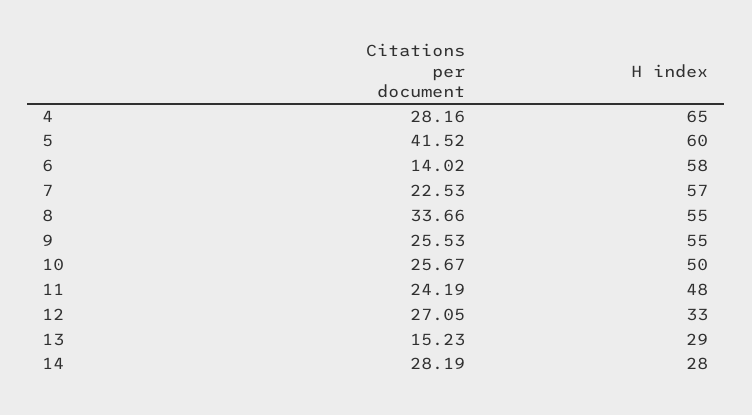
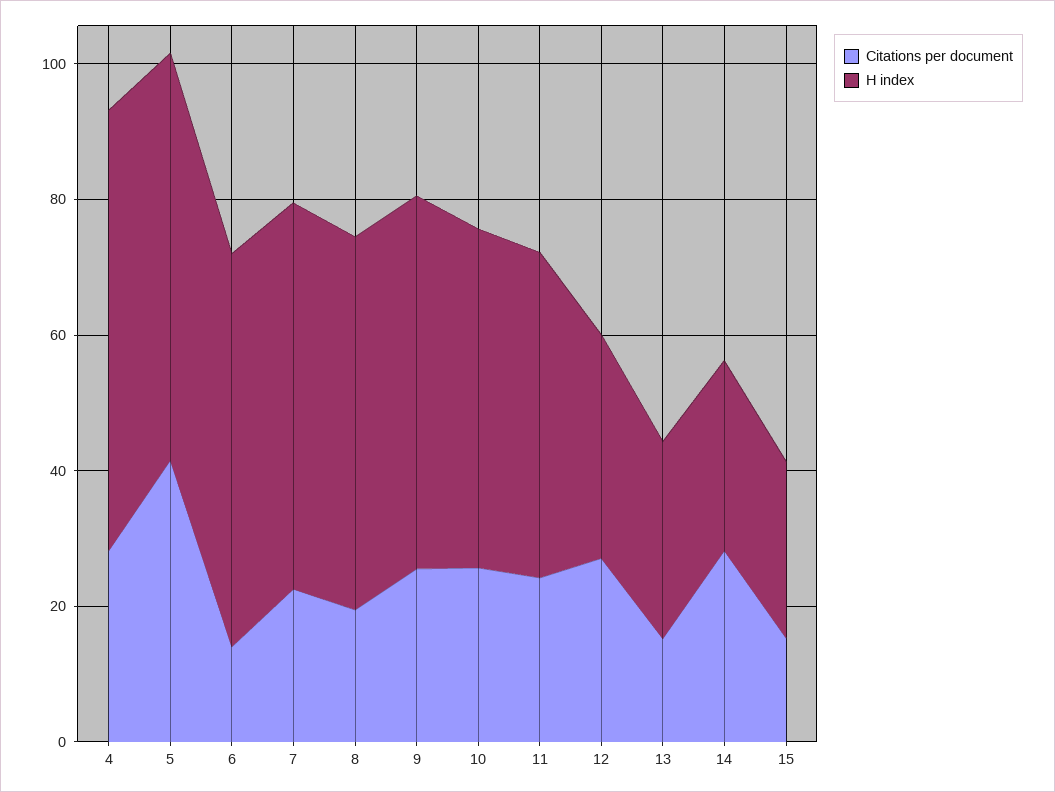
  {
    "Citations per document": {
      "4": 28.16,
      "5": 41.52,
      "6": 14.02,
      "7": 22.53,
-     "8": 33.66,
+     "8": 20,
      "9": 25.53,
      "10": 25.67,
      "11": 24.19,
      "12": 27.05,
      "13": 15.23,
-     "14": 28.19
+     "14": 28.19,
+     "15": 15
    },
    "H index": {
      "4": 65,
      "5": 60,
      "6": 58,
      "7": 57,
      "8": 55,
      "9": 55,
      "10": 50,
      "11": 48,
      "12": 33,
      "13": 29,
-     "14": 28
+     "14": 28,
+     "15": 25
    }
  }

